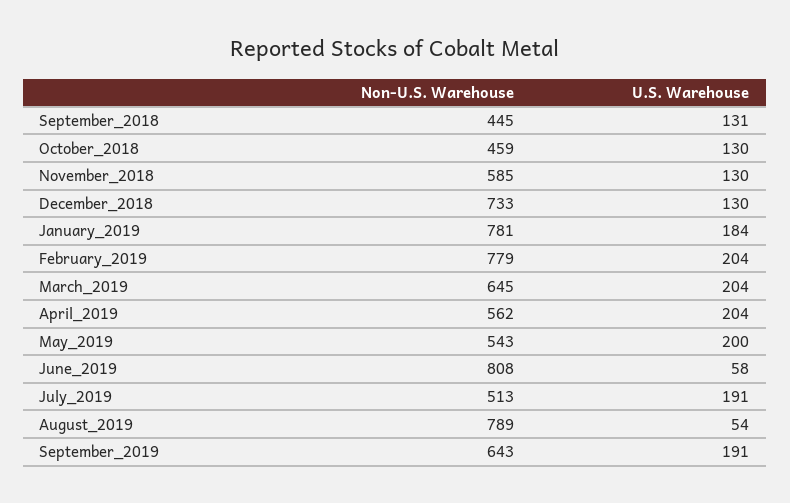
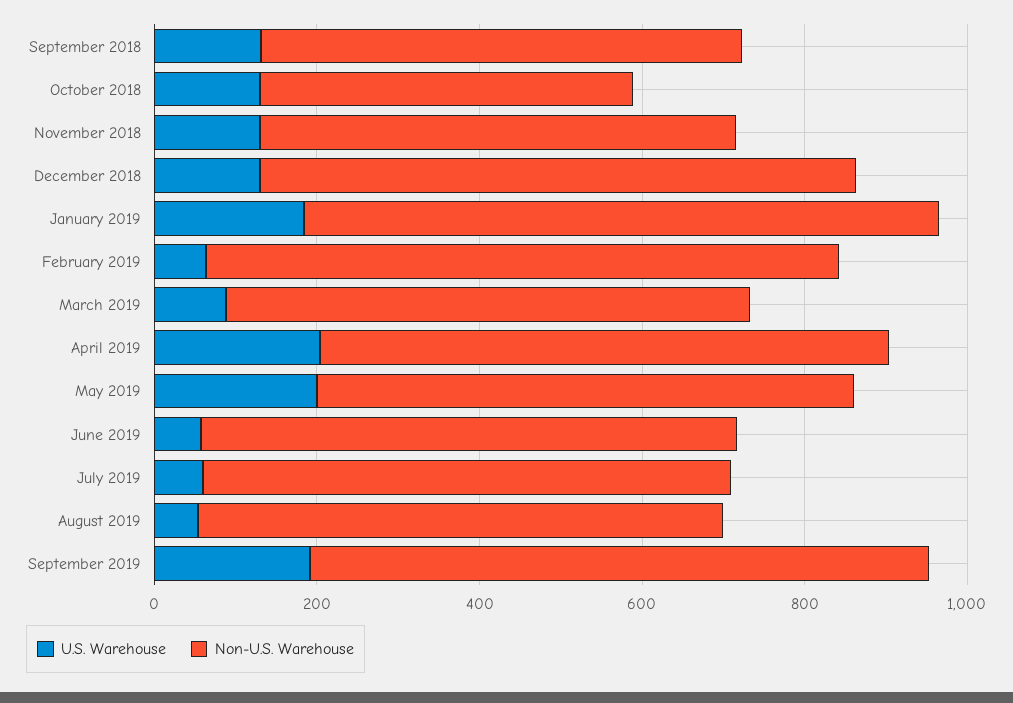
  {
    "Non-U.S. Warehouse": {
-     "September_2018": 445,
+     "September_2018": 600,
      "October_2018": 459,
      "November_2018": 585,
      "December_2018": 733,
      "January_2019": 781,
      "February_2019": 779,
      "March_2019": 645,
-     "April_2019": 562,
+     "April_2019": 700,
-     "May_2019": 543,
+     "May_2019": 650,
-     "June_2019": 808,
+     "June_2019": 650,
-     "July_2019": 513,
+     "July_2019": 650,
-     "August_2019": 789,
+     "August_2019": 650,
-     "September_2019": 643
+     "September_2019": 750
    },
    "U.S. Warehouse": {
      "September_2018": 131,
      "October_2018": 130,
      "November_2018": 130,
      "December_2018": 130,
      "January_2019": 184,
-     "February_2019": 204,
+     "February_2019": 50,
-     "March_2019": 204,
+     "March_2019": 100,
      "April_2019": 204,
      "May_2019": 200,
      "June_2019": 58,
-     "July_2019": 191,
+     "July_2019": 50,
      "August_2019": 54,
      "September_2019": 191
    }
  }

